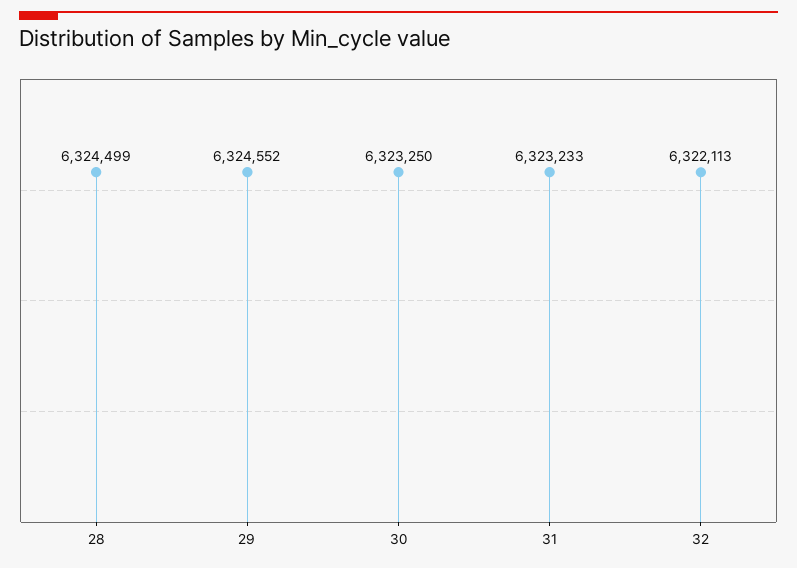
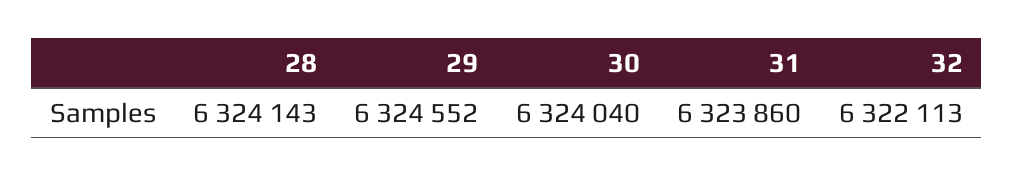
  {
-   "28": 6324499,
+   "28": 6324143,
    "29": 6324552,
-   "30": 6323250,
+   "30": 6324040,
-   "31": 6323233,
+   "31": 6323860,
    "32": 6322113
  }

